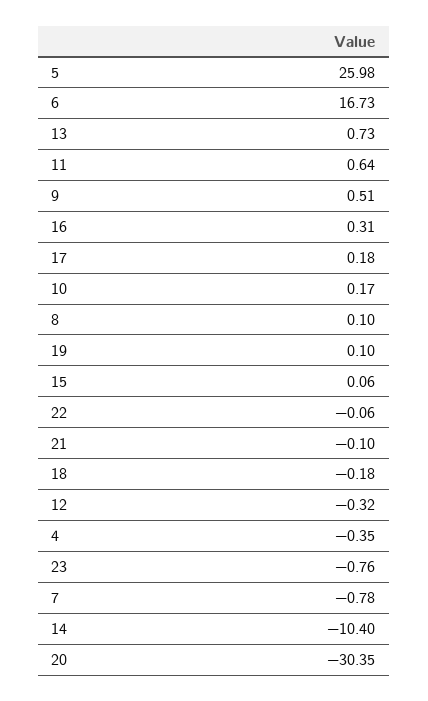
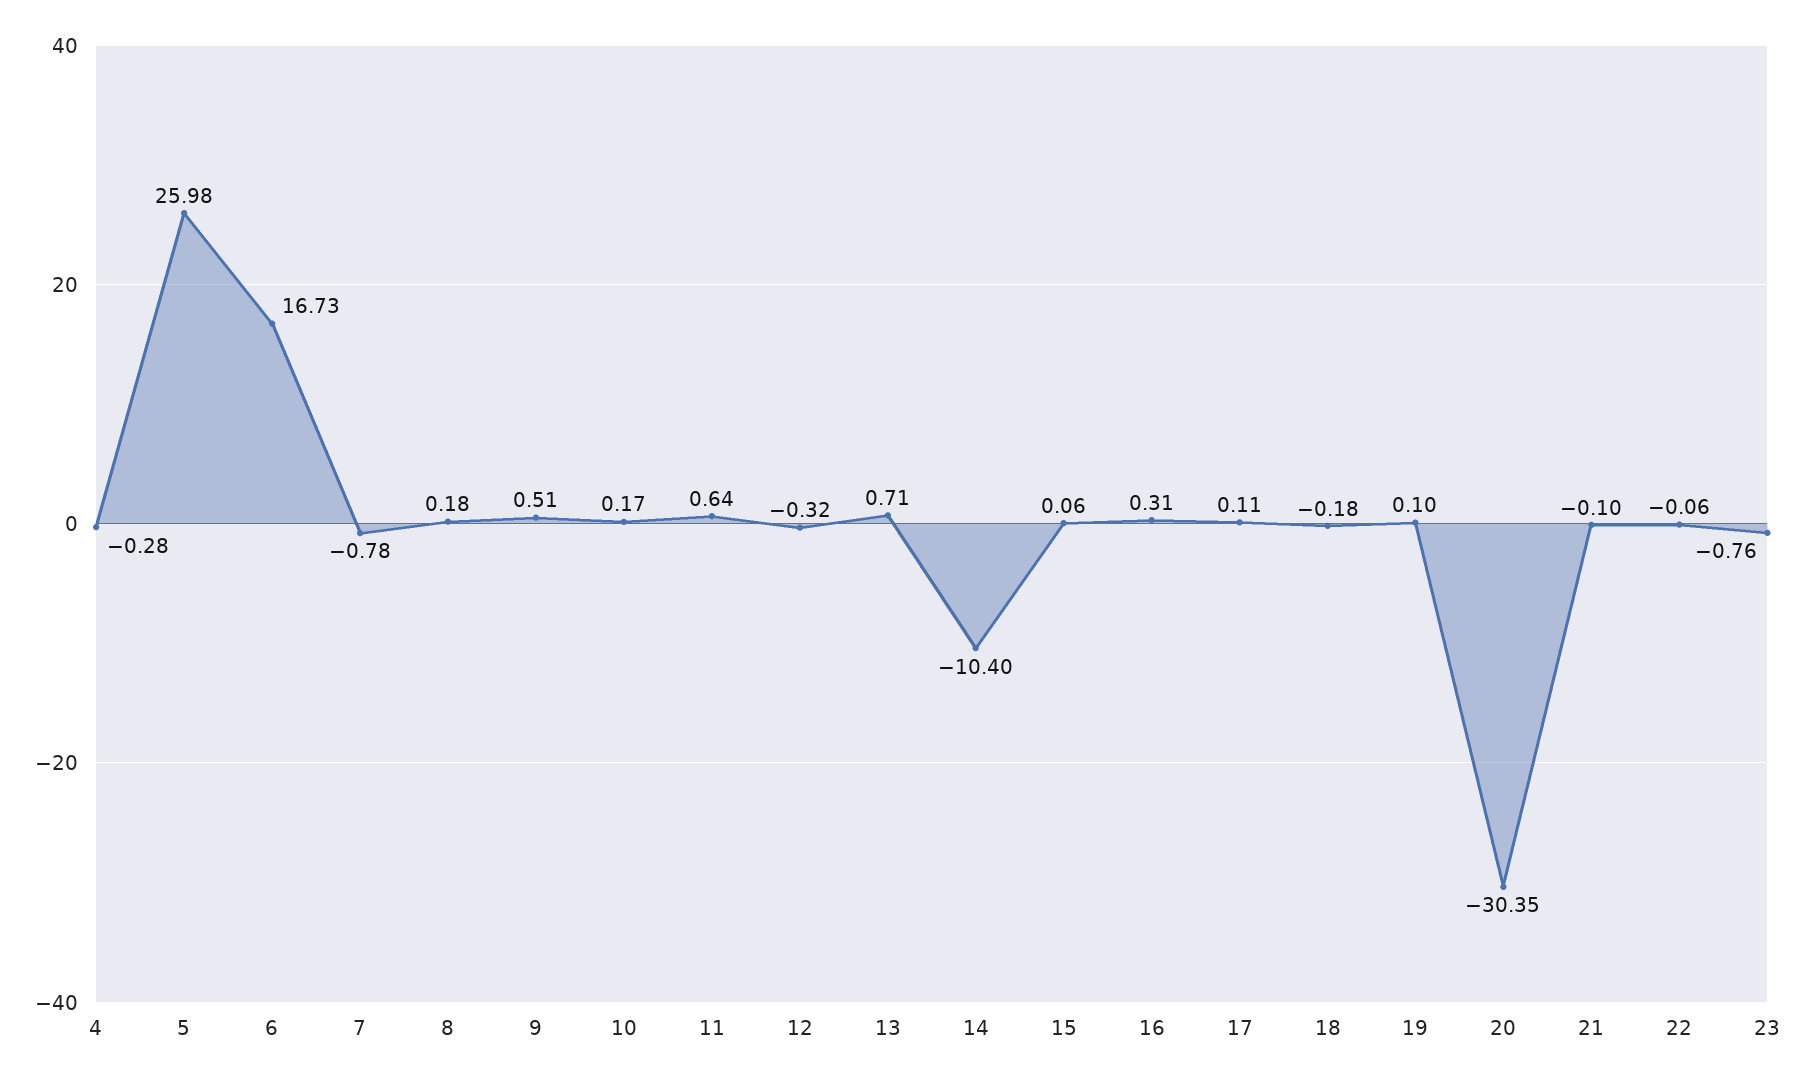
  {
    "5": 25.98,
    "6": 16.73,
-   "13": 0.73,
+   "13": 0.71,
    "11": 0.64,
    "9": 0.51,
    "16": 0.31,
-   "17": 0.18,
+   "17": 0.11,
    "10": 0.17,
-   "8": 0.1,
+   "8": 0.18,
    "19": 0.1,
    "15": 0.06,
    "22": -0.06,
    "21": -0.1,
    "18": -0.18,
    "12": -0.32,
-   "4": -0.35,
+   "4": -0.28,
    "23": -0.76,
    "7": -0.78,
    "14": -10.4,
    "20": -30.35
  }

